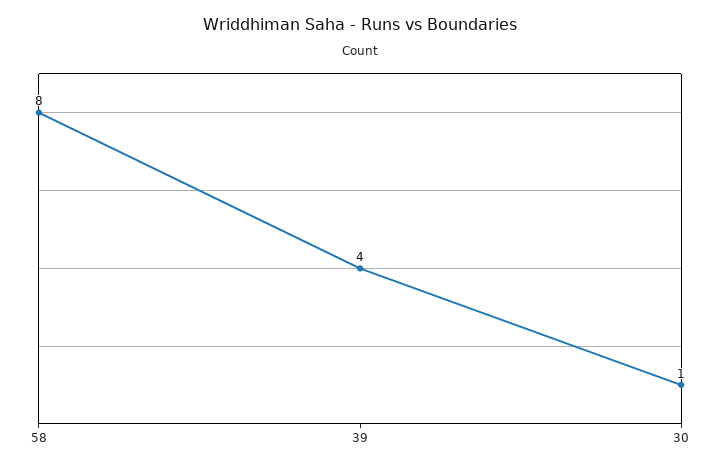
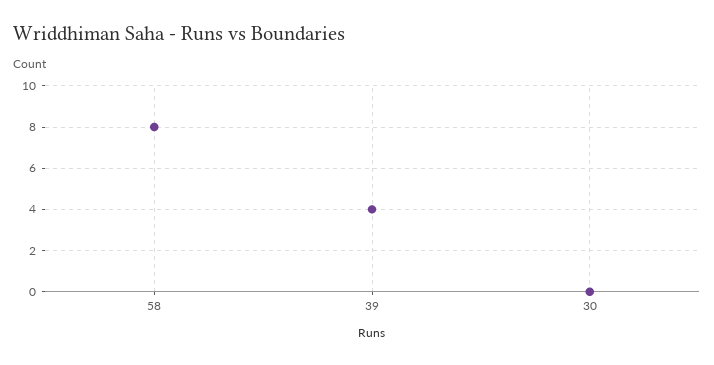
  {
    "58": 8,
    "39": 4,
-   "30": 1
+   "30": 0
  }

